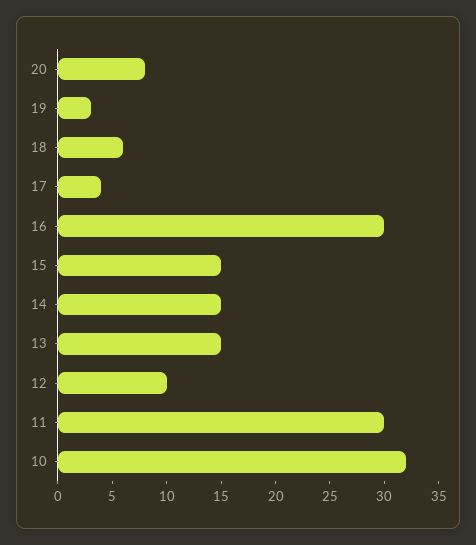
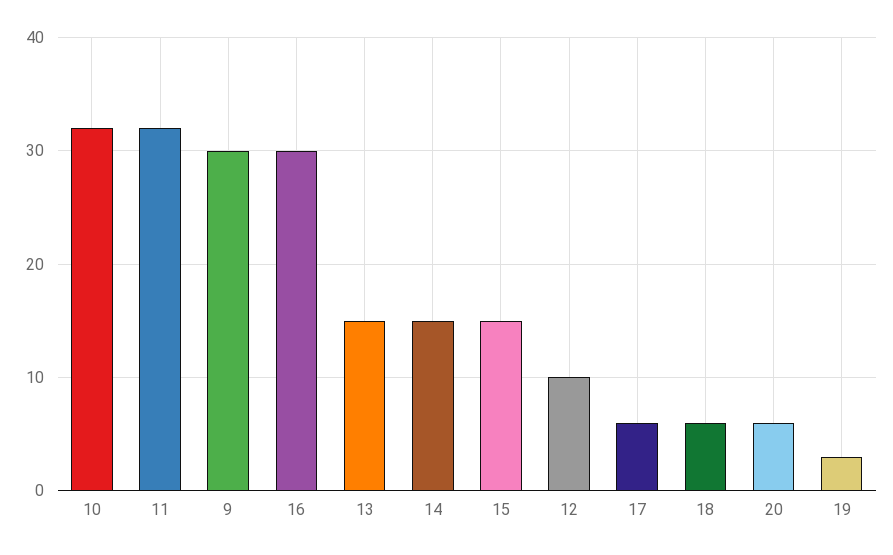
  {
-   "20": 8,
+   "20": 6,
    "19": 3,
    "18": 6,
-   "17": 4,
+   "17": 6,
    "16": 30,
    "15": 15,
    "14": 15,
    "13": 15,
    "12": 10,
-   "11": 30,
+   "11": 32,
-   "10": 32
+   "10": 32,
+   "9": 30
  }

